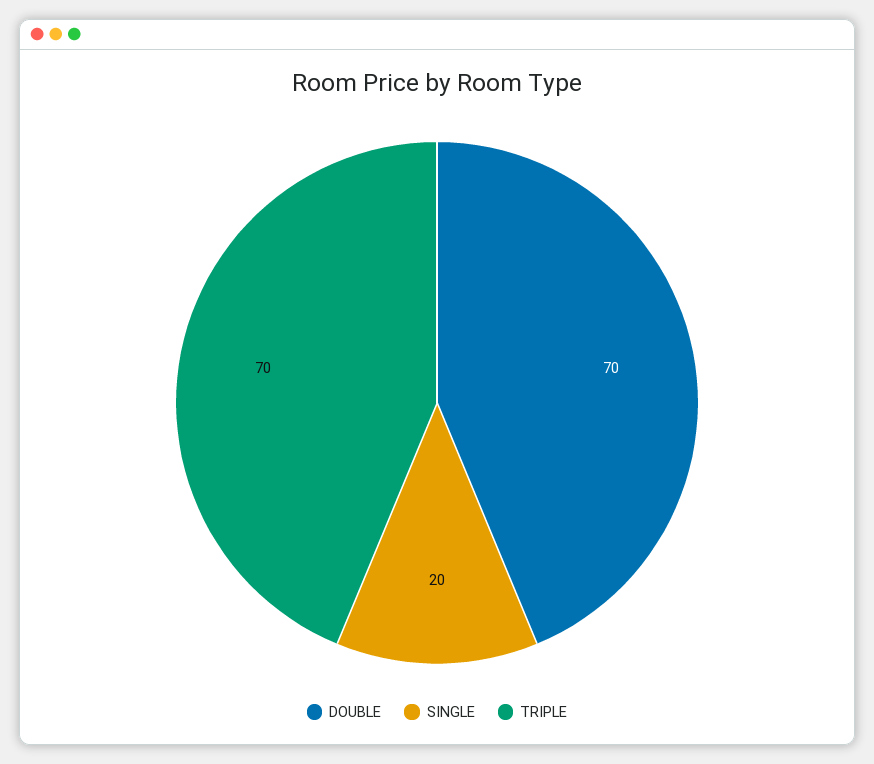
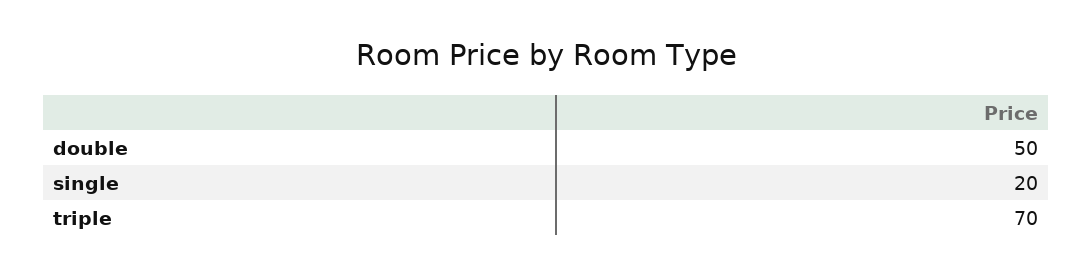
  {
-   "DOUBLE": 70,
+   "DOUBLE": 50,
    "SINGLE": 20,
    "TRIPLE": 70
  }

